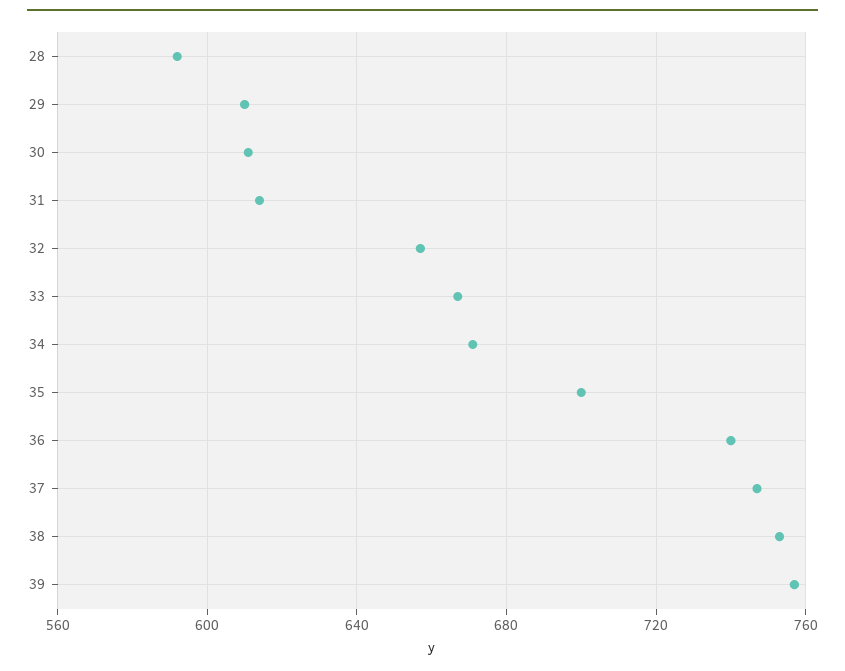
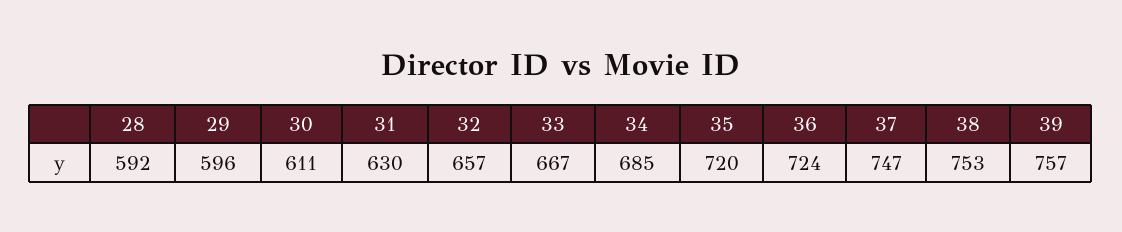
  {
    "28": 592,
-   "29": 610,
+   "29": 596,
    "30": 611,
-   "31": 615,
+   "31": 630,
    "32": 657,
    "33": 667,
-   "34": 670,
+   "34": 685,
-   "35": 700,
+   "35": 720,
-   "36": 740,
+   "36": 724,
    "37": 747,
    "38": 753,
    "39": 757
  }

